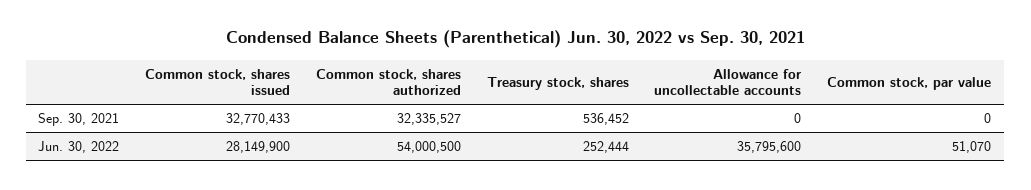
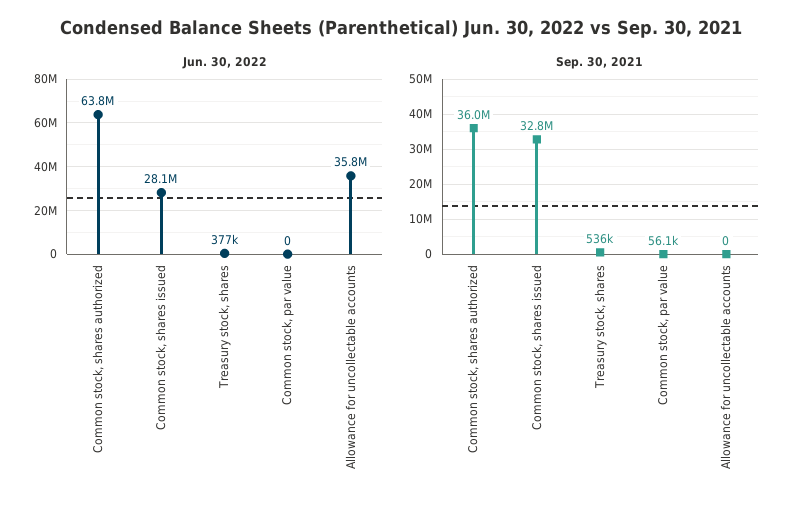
  {
    "Sep. 30, 2021": {
      "Common stock, shares issued": 32770433,
-     "Common stock, shares authorized": 32335527,
+     "Common stock, shares authorized": 36000000,
      "Treasury stock, shares": 536452,
      "Allowance for uncollectable accounts": 0,
-     "Common stock, par value": 0
+     "Common stock, par value": 56100
    },
    "Jun. 30, 2022": {
      "Common stock, shares issued": 28149900,
-     "Common stock, shares authorized": 54000500,
+     "Common stock, shares authorized": 63800000,
-     "Treasury stock, shares": 252444,
+     "Treasury stock, shares": 377000,
      "Allowance for uncollectable accounts": 35795600,
-     "Common stock, par value": 51070
+     "Common stock, par value": 0
    }
  }

